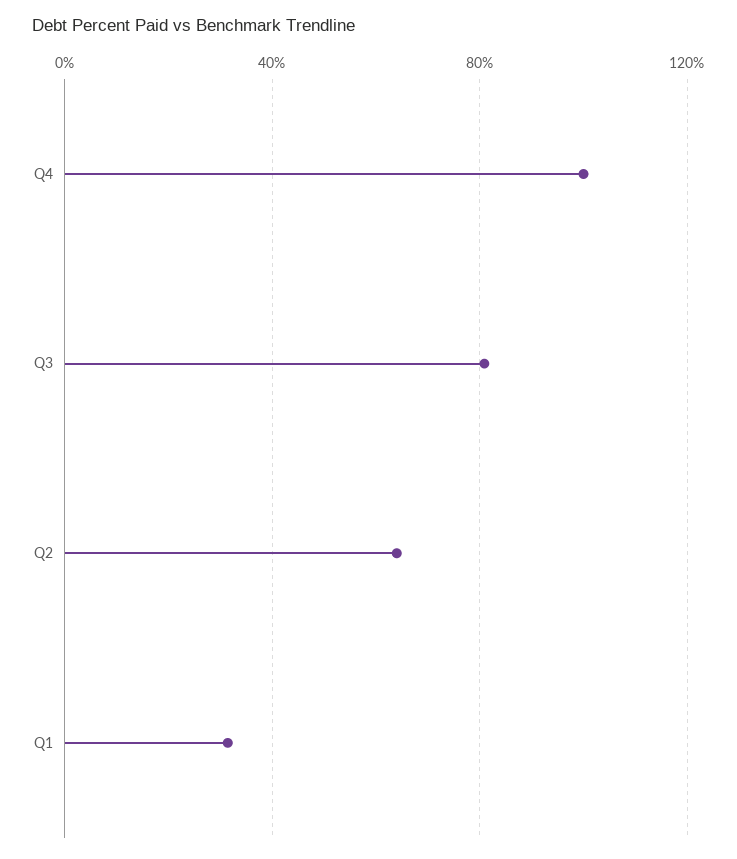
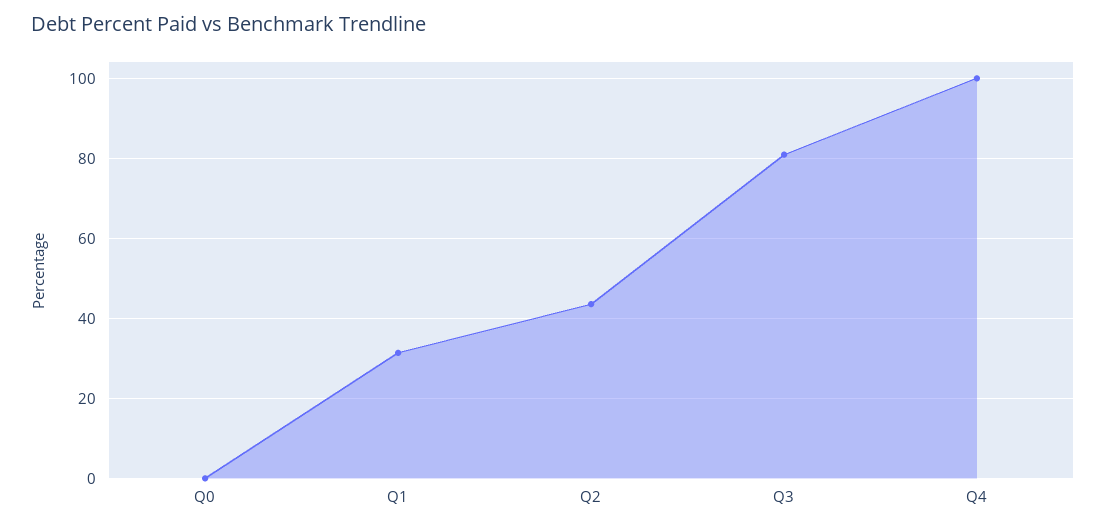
  {
    "Q4": 100,
    "Q3": 80,
-   "Q2": 65,
+   "Q2": 44,
-   "Q1": 32
+   "Q1": 32,
+   "Q0": 0
  }

